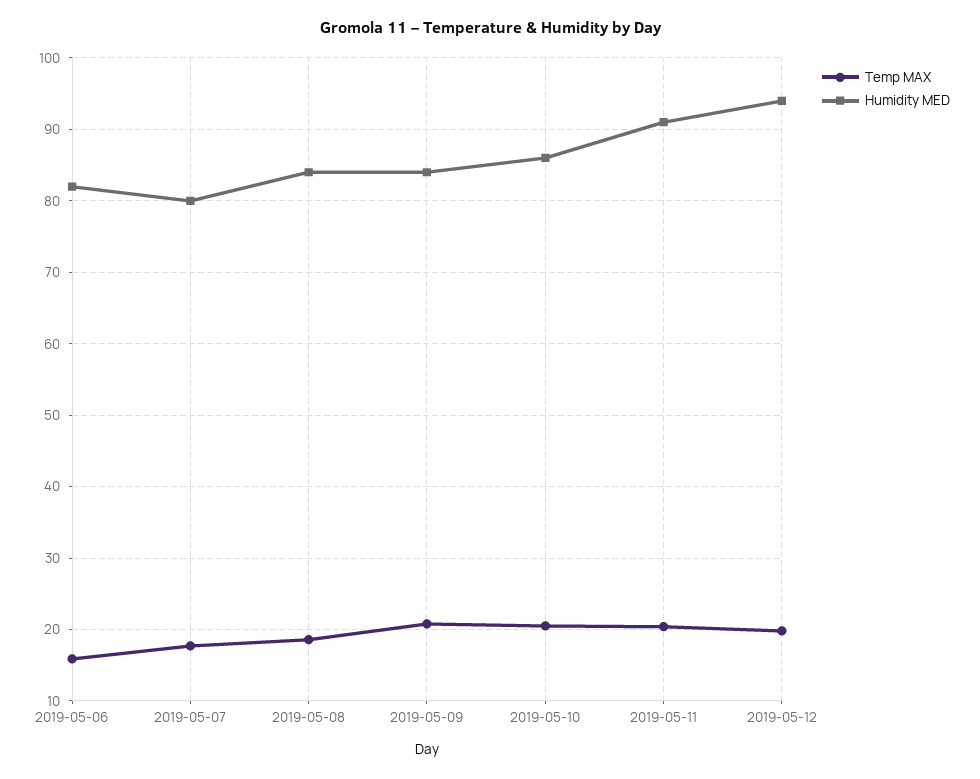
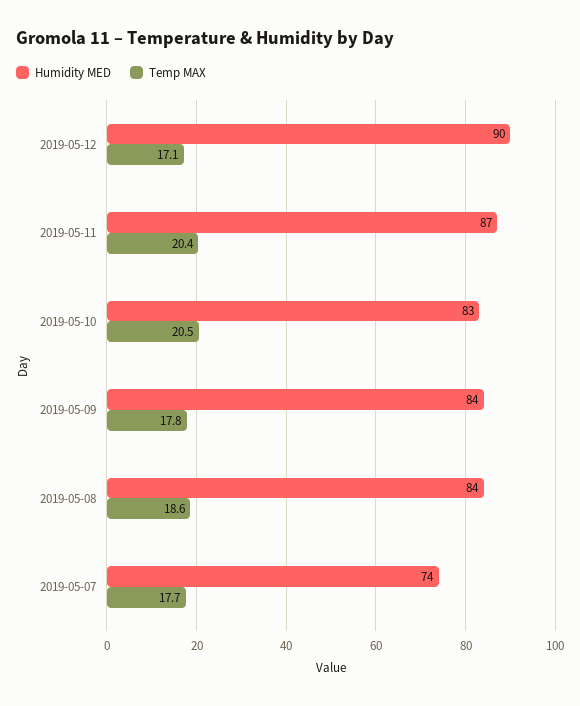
  {
    "Temp MAX": {
-     "2019-05-06": 16,
      "2019-05-07": 17.7,
      "2019-05-08": 18.6,
-     "2019-05-09": 21,
+     "2019-05-09": 17.8,
      "2019-05-10": 20.5,
      "2019-05-11": 20.4,
-     "2019-05-12": 20
+     "2019-05-12": 17.1
    },
    "Humidity MED": {
-     "2019-05-06": 82,
-     "2019-05-07": 80,
+     "2019-05-07": 74,
      "2019-05-08": 84,
      "2019-05-09": 84,
-     "2019-05-10": 86,
+     "2019-05-10": 83,
-     "2019-05-11": 91,
+     "2019-05-11": 87,
-     "2019-05-12": 94
+     "2019-05-12": 90
    }
  }

